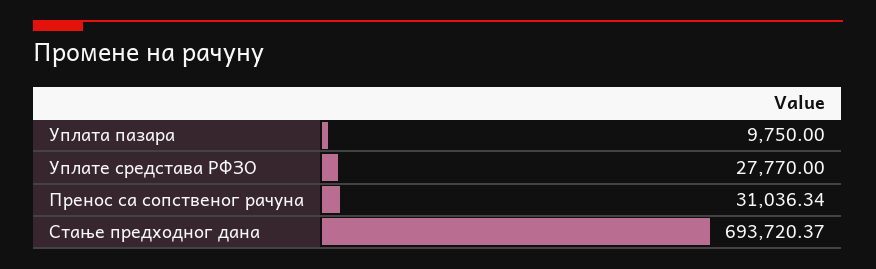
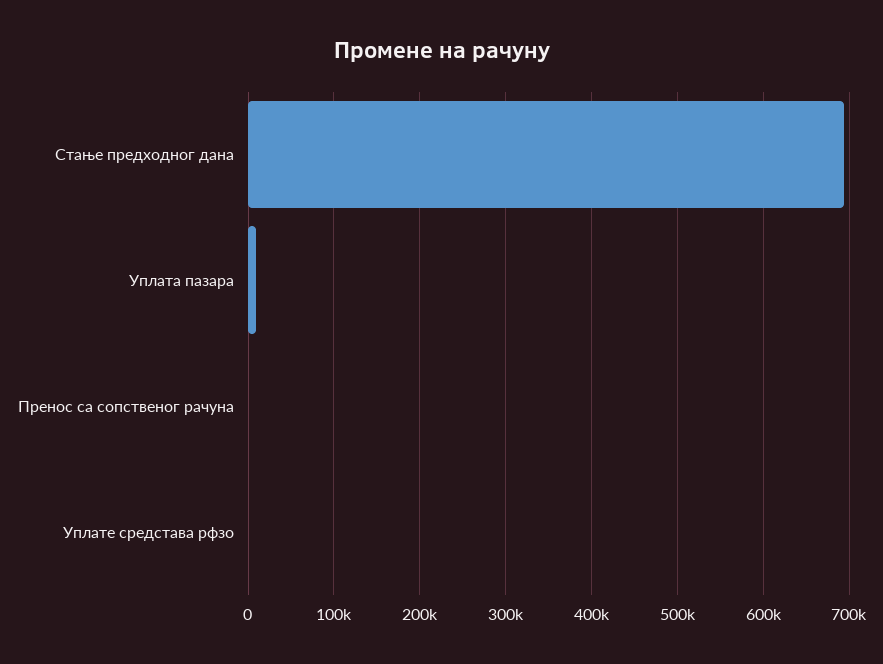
  {
    "Уплата пазара": 9750,
-   "Уплате средстава РФЗО": 27770,
+   "Уплате средстава РФЗО": 0,
-   "Пренос са сопственог рачуна": 31036.34,
+   "Пренос са сопственог рачуна": 0,
    "Стање предходног дана": 693720.37
  }

